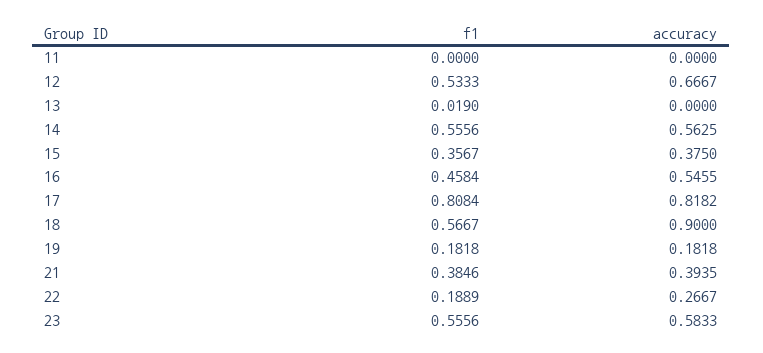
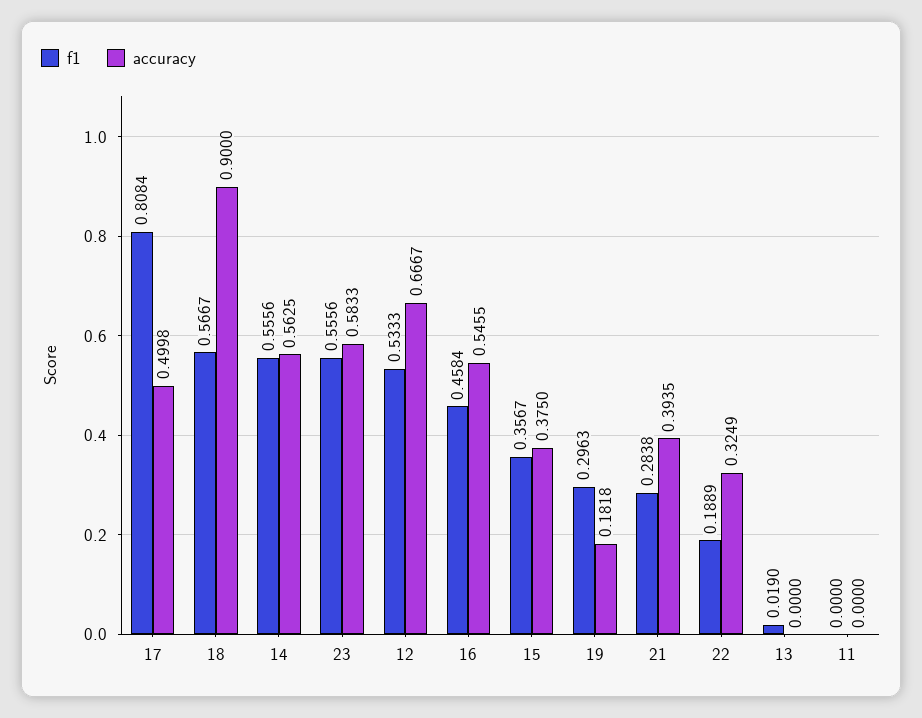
  {
    "f1": {
      "11": 0,
      "12": 0.5333,
      "13": 0.019,
      "14": 0.5556,
      "15": 0.3567,
      "16": 0.4584,
      "17": 0.8084,
      "18": 0.5667,
-     "19": 0.1818,
+     "19": 0.2963,
-     "21": 0.3846,
+     "21": 0.2838,
      "22": 0.1889,
      "23": 0.5556
    },
    "accuracy": {
      "11": 0,
      "12": 0.6667,
      "13": 0,
      "14": 0.5625,
      "15": 0.375,
      "16": 0.5455,
-     "17": 0.8182,
+     "17": 0.4998,
      "18": 0.9,
      "19": 0.1818,
      "21": 0.3935,
-     "22": 0.2667,
+     "22": 0.3249,
      "23": 0.5833
    }
  }

